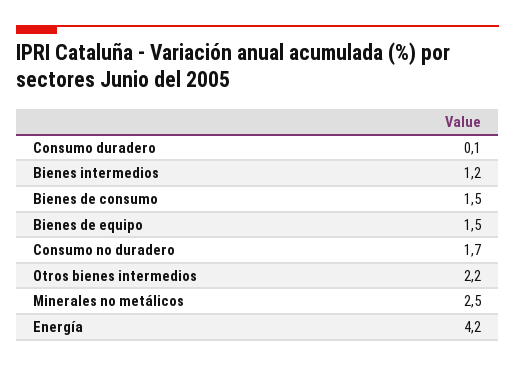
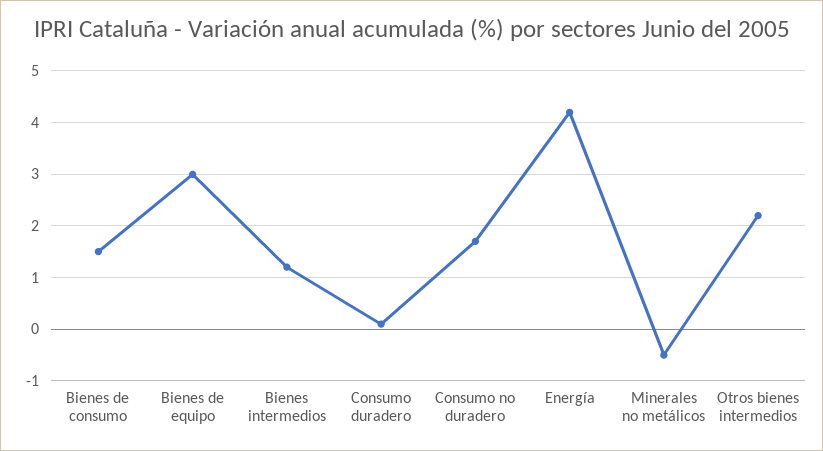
  {
    "Consumo duradero": 0.1,
    "Bienes intermedios": 1.2,
    "Bienes de consumo": 1.5,
-   "Bienes de equipo": 1.5,
+   "Bienes de equipo": 3,
    "Consumo no duradero": 1.7,
    "Otros bienes intermedios": 2.2,
-   "Minerales no metálicos": 2.5,
+   "Minerales no metálicos": -0.5,
    "Energía": 4.2
  }

